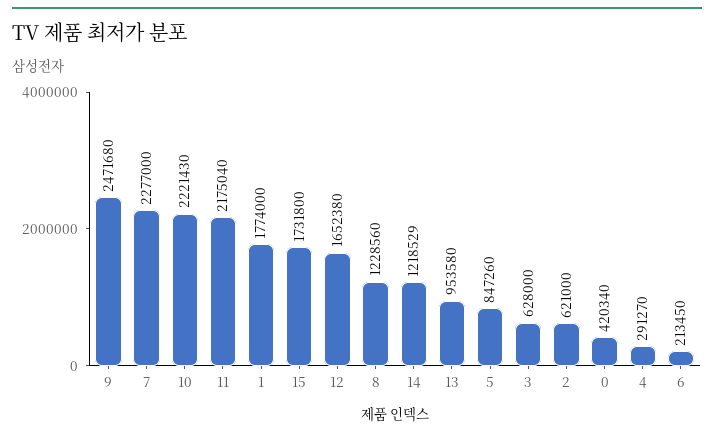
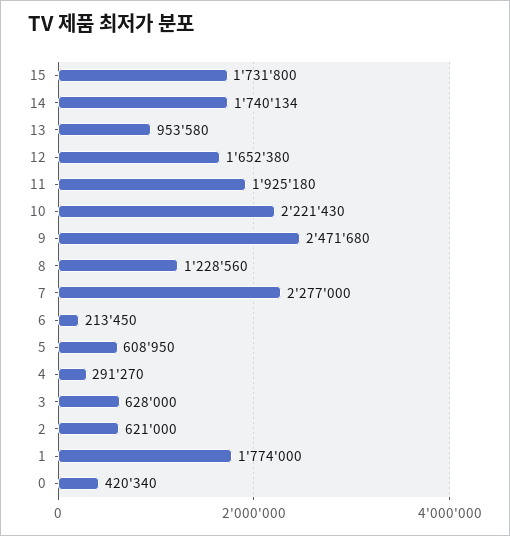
  {
    "9": 2471680,
    "7": 2277000,
    "10": 2221430,
-   "11": 2175040,
+   "11": 1925180,
    "1": 1774000,
    "15": 1731800,
    "12": 1652380,
    "8": 1228560,
-   "14": 1218529,
+   "14": 1740134,
    "13": 953580,
-   "5": 847260,
+   "5": 608950,
    "3": 628000,
    "2": 621000,
    "0": 420340,
    "4": 291270,
    "6": 213450
  }

